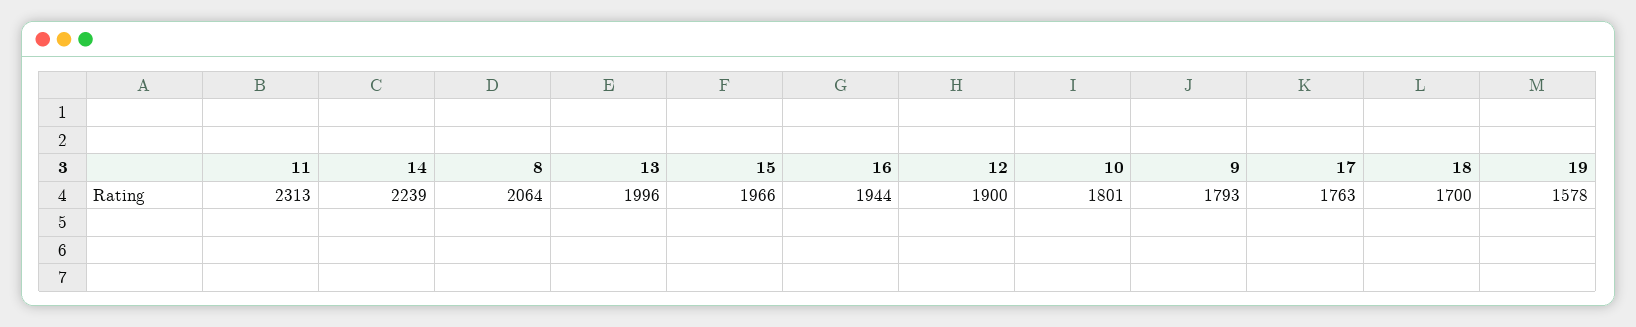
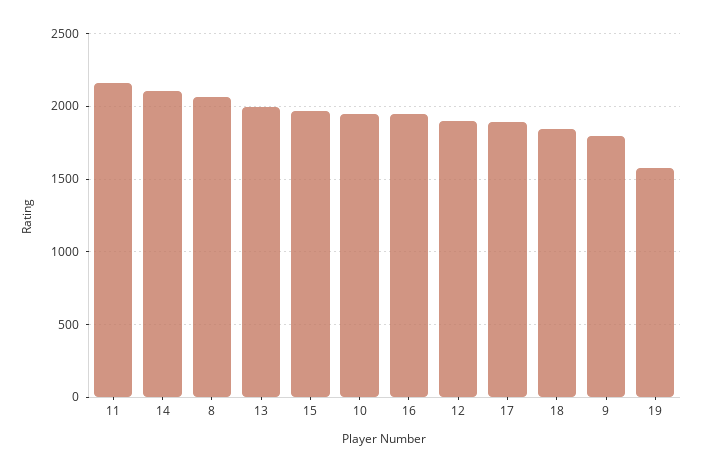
  {
-   "11": 2313,
+   "11": 2150,
-   "14": 2239,
+   "14": 2100,
    "8": 2064,
    "13": 1996,
    "15": 1966,
    "16": 1944,
    "12": 1900,
-   "10": 1801,
+   "10": 1950,
    "9": 1793,
-   "17": 1763,
+   "17": 1900,
-   "18": 1700,
+   "18": 1850,
    "19": 1578
  }

